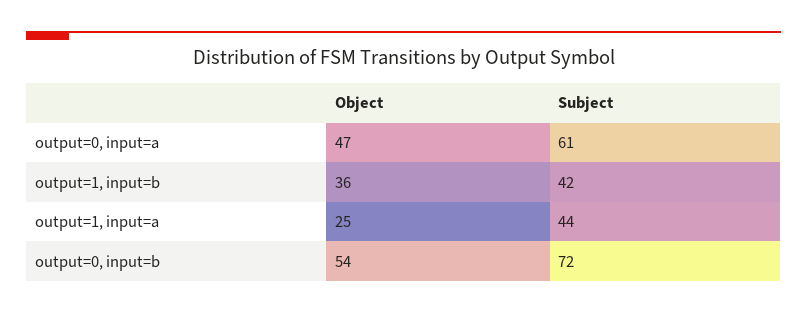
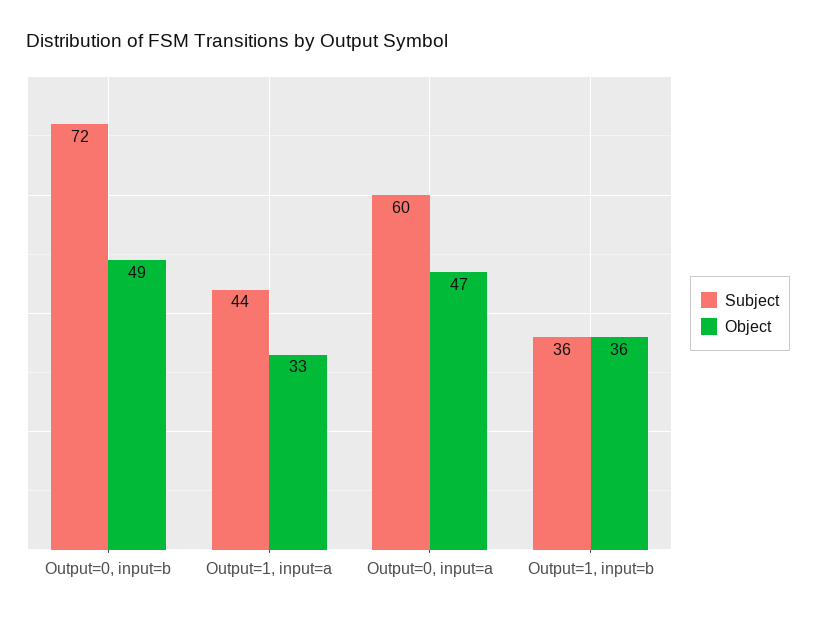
  {
    "Object": {
      "output=0, input=a": 47,
      "output=1, input=b": 36,
-     "output=1, input=a": 25,
+     "output=1, input=a": 33,
-     "output=0, input=b": 54
+     "output=0, input=b": 49
    },
    "Subject": {
-     "output=0, input=a": 61,
+     "output=0, input=a": 60,
-     "output=1, input=b": 42,
+     "output=1, input=b": 36,
      "output=1, input=a": 44,
      "output=0, input=b": 72
    }
  }

